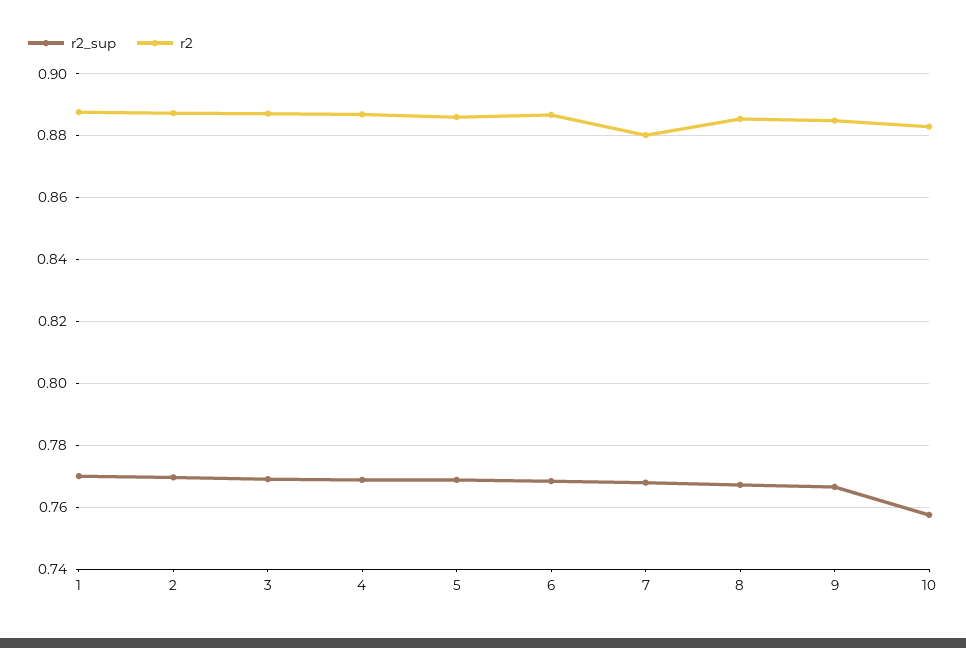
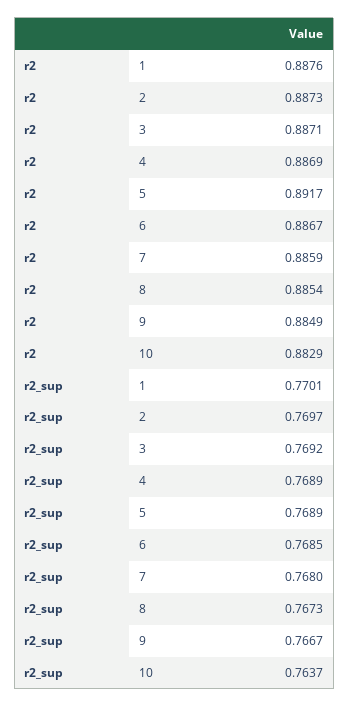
  {
    "r2_sup": {
      "1": 0.7701,
      "2": 0.7697,
      "3": 0.7692,
      "4": 0.7689,
      "5": 0.7689,
      "6": 0.7685,
      "7": 0.768,
      "8": 0.7673,
      "9": 0.7667,
-     "10": 0.758
+     "10": 0.7637
    },
    "r2": {
      "1": 0.8876,
      "2": 0.8873,
      "3": 0.8871,
      "4": 0.8869,
-     "5": 0.886,
+     "5": 0.8917,
      "6": 0.8867,
-     "7": 0.88,
+     "7": 0.8859,
      "8": 0.8854,
      "9": 0.8849,
      "10": 0.8829
    }
  }

